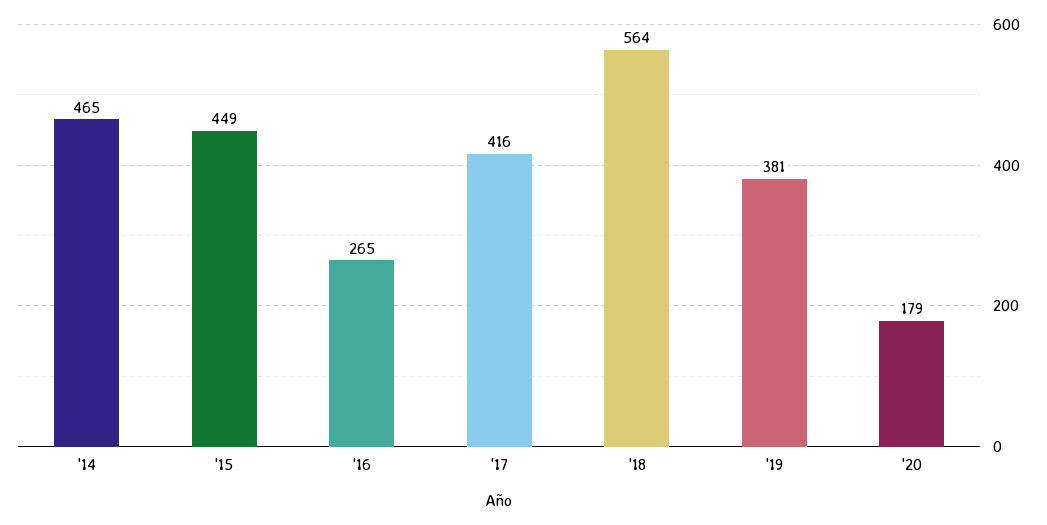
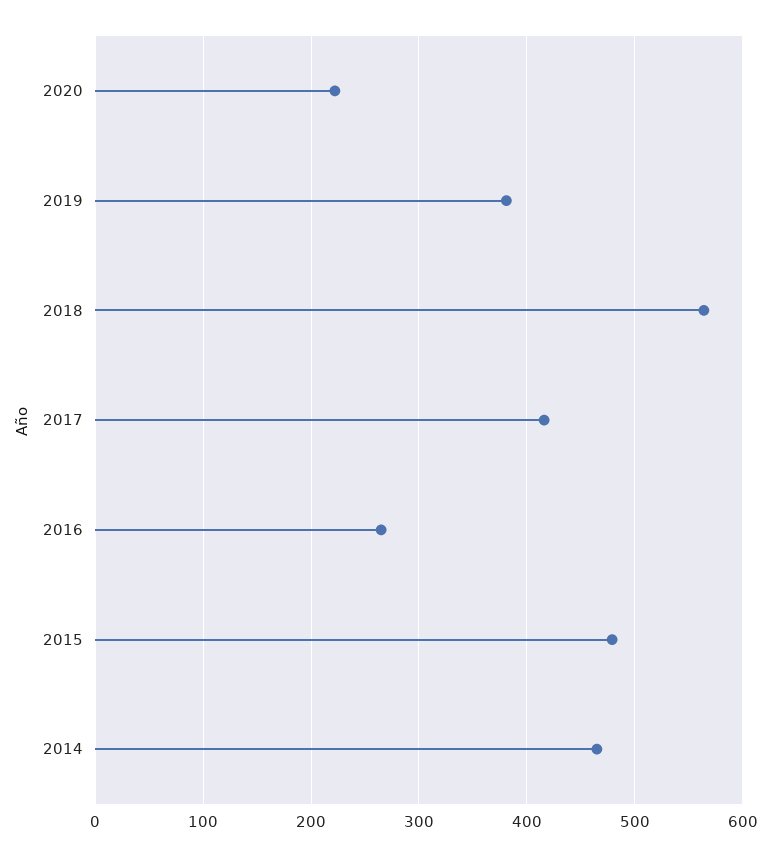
  {
    "'14": 465,
-   "'15": 449,
+   "'15": 480,
    "'16": 265,
    "'17": 416,
    "'18": 564,
    "'19": 381,
-   "'20": 179
+   "'20": 220
  }

